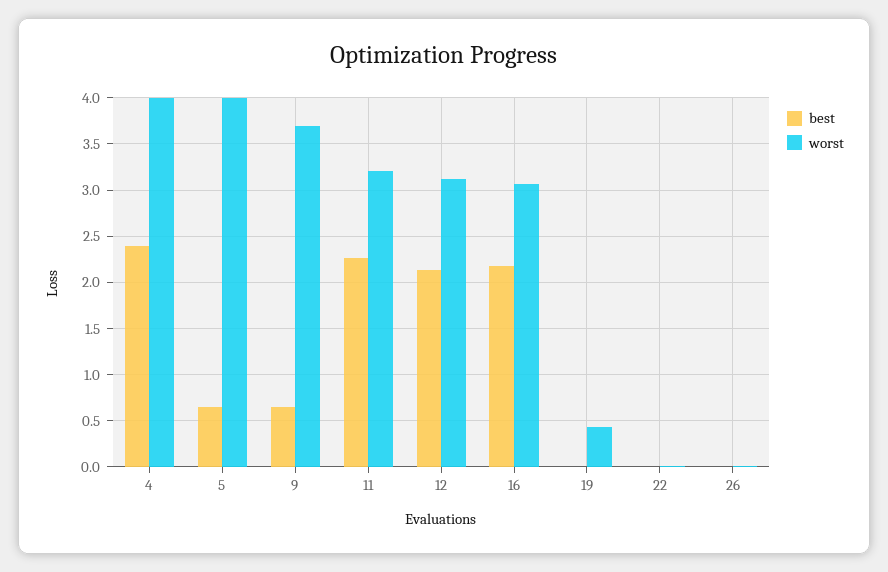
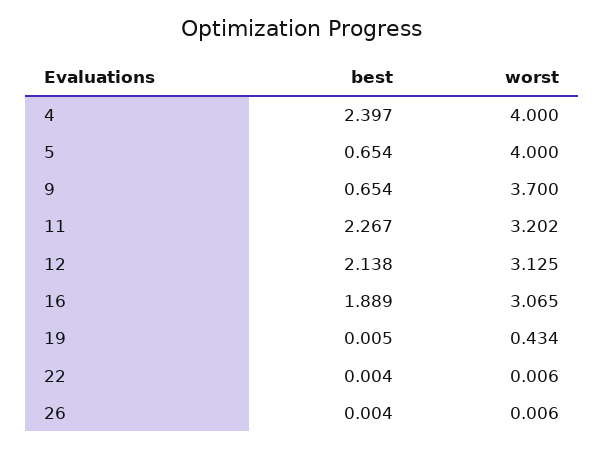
  {
    "best": {
      "4": 2.397,
      "5": 0.654,
      "9": 0.654,
      "11": 2.267,
      "12": 2.138,
-     "16": 2.2,
+     "16": 1.889,
      "19": 0.005,
      "22": 0.004,
      "26": 0.004
    },
    "worst": {
      "4": 4,
      "5": 4,
      "9": 3.7,
      "11": 3.202,
      "12": 3.125,
      "16": 3.065,
      "19": 0.434,
      "22": 0.006,
      "26": 0.006
    }
  }

